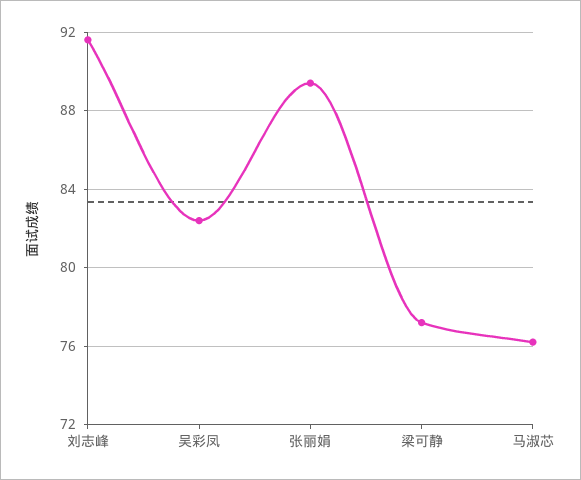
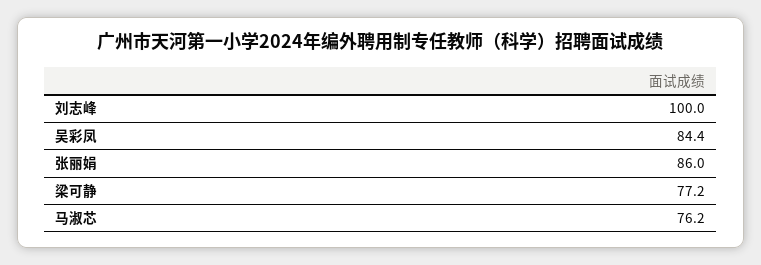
  {
-   "刘志峰": 91.5,
+   "刘志峰": 100,
-   "吴彩凤": 82.5,
+   "吴彩凤": 84.4,
-   "张丽娟": 89.5,
+   "张丽娟": 86,
    "梁可静": 77.2,
    "马淑芯": 76.2
  }

